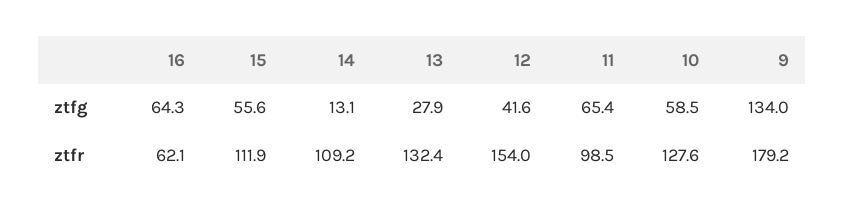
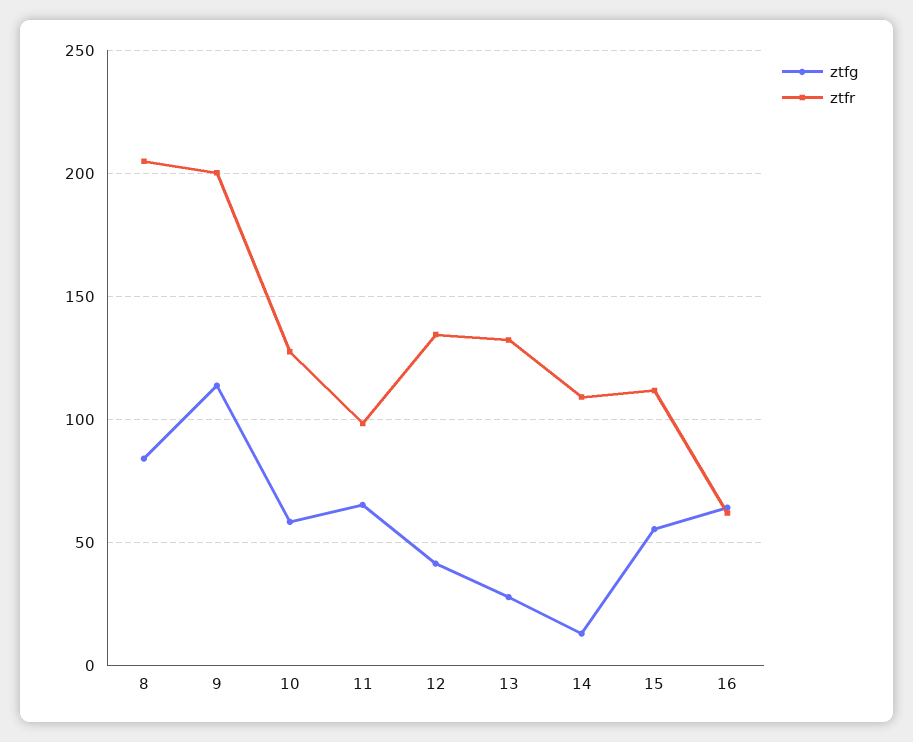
  {
    "ztfg": {
      "16": 64.3,
      "15": 55.6,
      "14": 13.1,
      "13": 27.9,
      "12": 41.6,
      "11": 65.4,
      "10": 58.5,
-     "9": 134
+     "9": 115,
+     "8": 85
    },
    "ztfr": {
      "16": 62.1,
      "15": 111.9,
      "14": 109.2,
      "13": 132.4,
-     "12": 154,
+     "12": 135,
      "11": 98.5,
      "10": 127.6,
-     "9": 179.2
+     "9": 200,
+     "8": 205
    }
  }

